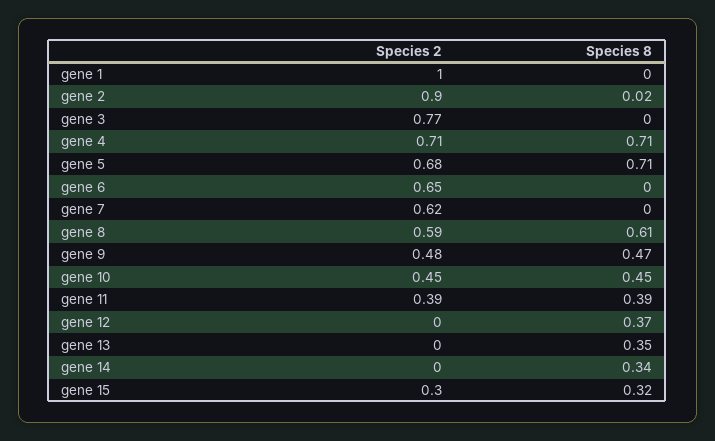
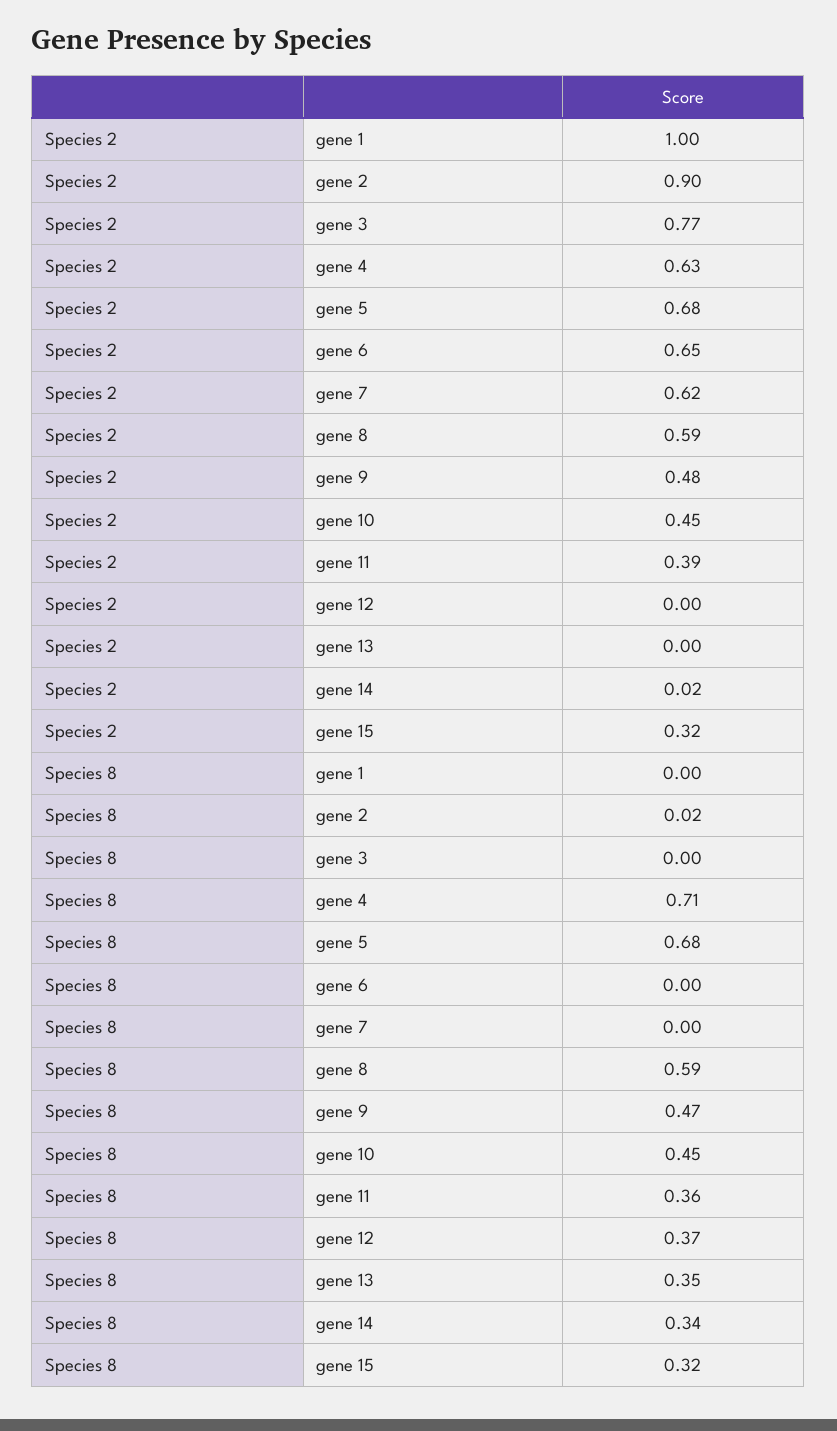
  {
    "Species 2": {
      "gene 1": 1,
      "gene 2": 0.9,
      "gene 3": 0.77,
-     "gene 4": 0.71,
+     "gene 4": 0.63,
      "gene 5": 0.68,
      "gene 6": 0.65,
      "gene 7": 0.62,
      "gene 8": 0.59,
      "gene 9": 0.48,
      "gene 10": 0.45,
      "gene 11": 0.39,
      "gene 12": 0,
      "gene 13": 0,
-     "gene 14": 0,
+     "gene 14": 0.02,
-     "gene 15": 0.3
+     "gene 15": 0.32
    },
    "Species 8": {
      "gene 1": 0,
      "gene 2": 0.02,
      "gene 3": 0,
      "gene 4": 0.71,
-     "gene 5": 0.71,
+     "gene 5": 0.68,
      "gene 6": 0,
      "gene 7": 0,
-     "gene 8": 0.61,
+     "gene 8": 0.59,
      "gene 9": 0.47,
      "gene 10": 0.45,
-     "gene 11": 0.39,
+     "gene 11": 0.36,
      "gene 12": 0.37,
      "gene 13": 0.35,
      "gene 14": 0.34,
      "gene 15": 0.32
    }
  }

